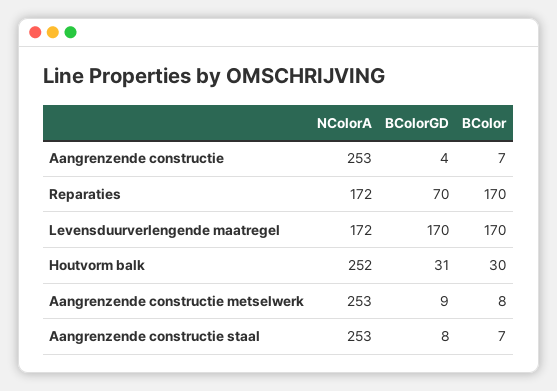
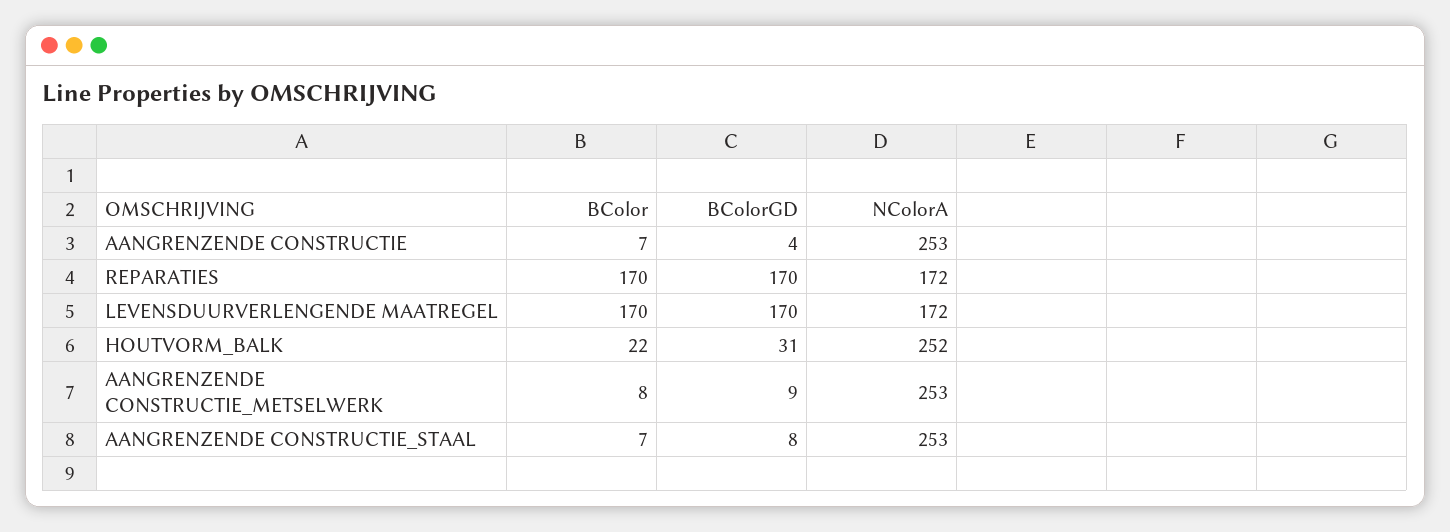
  {
    "NColorA": {
      "Aangrenzende constructie": 253,
      "Reparaties": 172,
      "Levensduurverlengende maatregel": 172,
      "Houtvorm balk": 252,
      "Aangrenzende constructie metselwerk": 253,
      "Aangrenzende constructie staal": 253
    },
    "BColorGD": {
      "Aangrenzende constructie": 4,
-     "Reparaties": 70,
+     "Reparaties": 170,
      "Levensduurverlengende maatregel": 170,
      "Houtvorm balk": 31,
      "Aangrenzende constructie metselwerk": 9,
      "Aangrenzende constructie staal": 8
    },
    "BColor": {
      "Aangrenzende constructie": 7,
      "Reparaties": 170,
      "Levensduurverlengende maatregel": 170,
-     "Houtvorm balk": 30,
+     "Houtvorm balk": 22,
      "Aangrenzende constructie metselwerk": 8,
      "Aangrenzende constructie staal": 7
    }
  }

